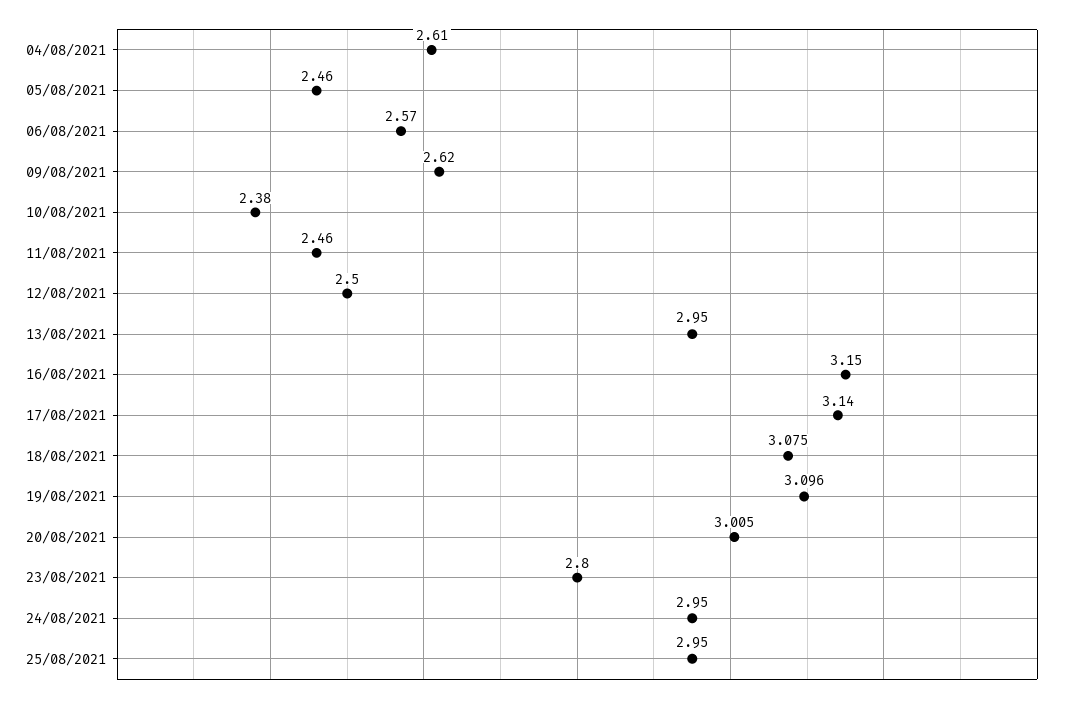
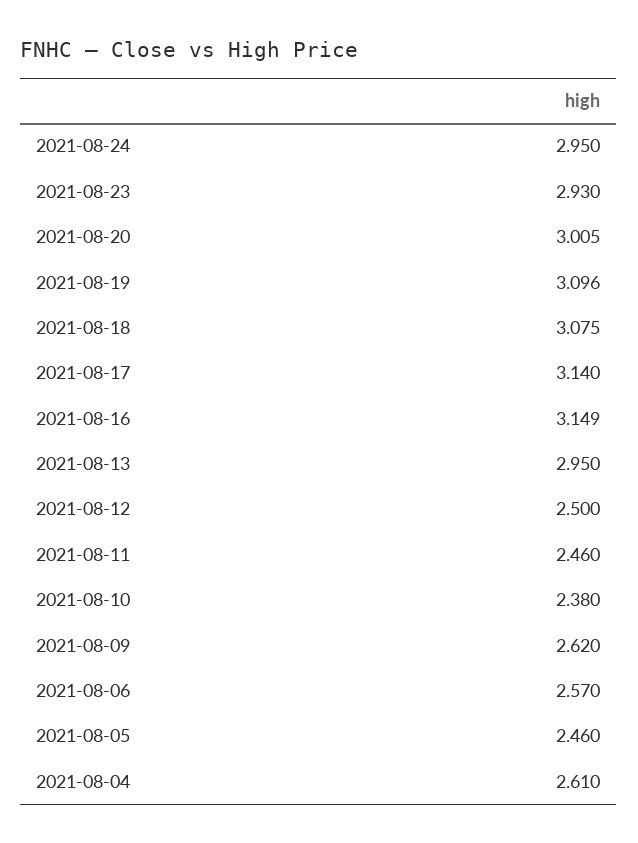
  {
    "04/08/2021": 2.61,
    "05/08/2021": 2.46,
    "06/08/2021": 2.57,
    "09/08/2021": 2.62,
    "10/08/2021": 2.38,
    "11/08/2021": 2.46,
    "12/08/2021": 2.5,
    "13/08/2021": 2.95,
-   "16/08/2021": 3.15,
+   "16/08/2021": 3.149,
    "17/08/2021": 3.14,
    "18/08/2021": 3.075,
    "19/08/2021": 3.096,
    "20/08/2021": 3.005,
-   "23/08/2021": 2.8,
+   "23/08/2021": 2.93,
-   "24/08/2021": 2.95,
+   "24/08/2021": 2.95
-   "25/08/2021": 2.95
  }

